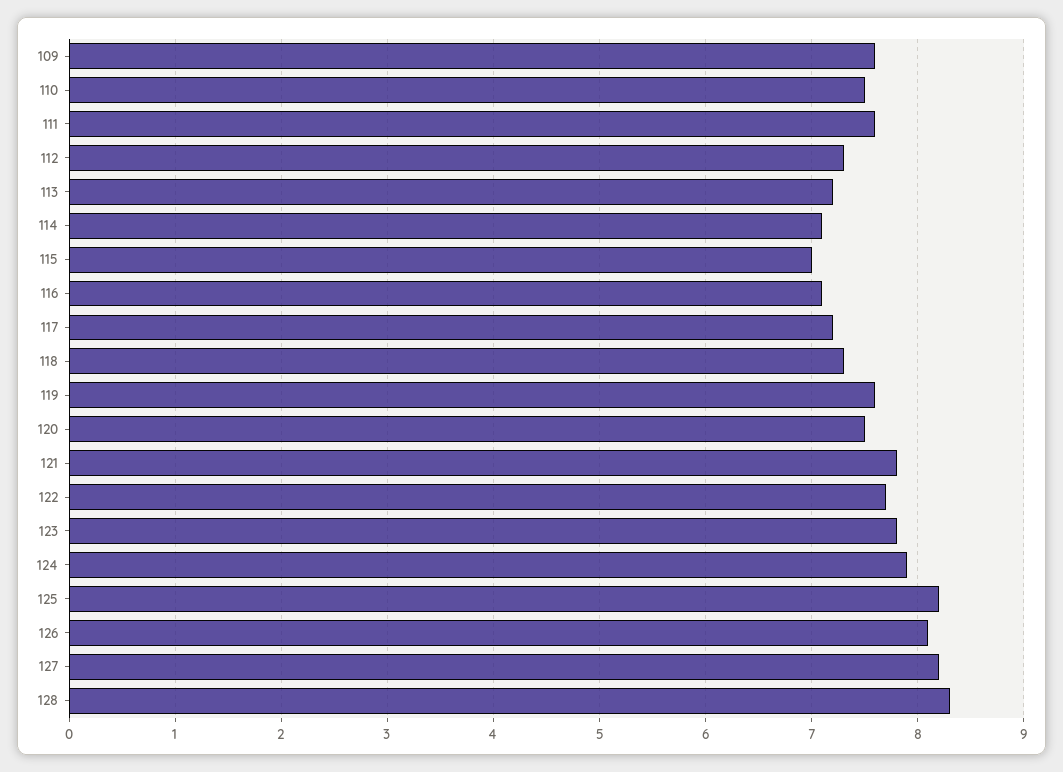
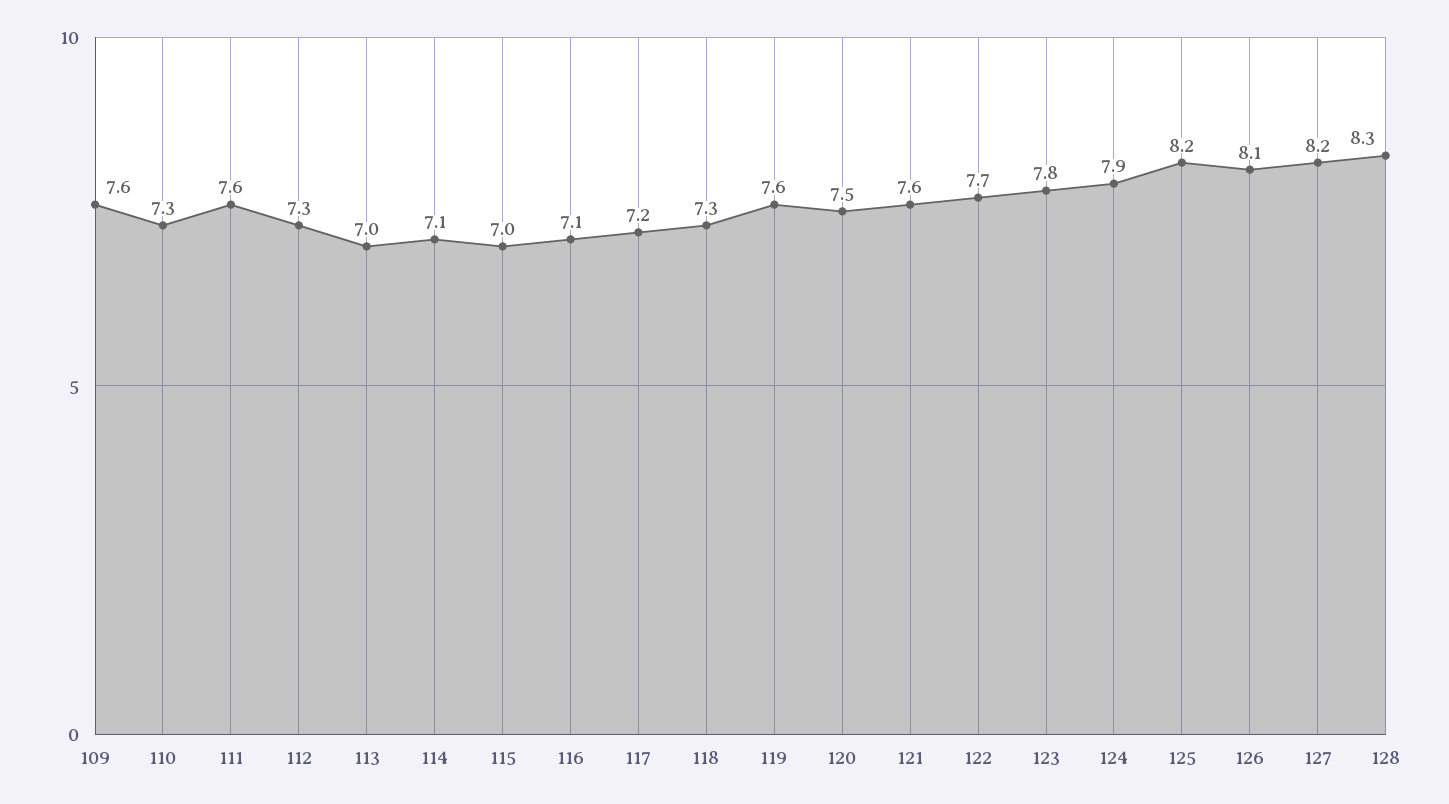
  {
    "109": 7.6,
-   "110": 7.5,
+   "110": 7.3,
    "111": 7.6,
    "112": 7.3,
-   "113": 7.2,
+   "113": 7,
    "114": 7.1,
    "115": 7,
    "116": 7.1,
    "117": 7.2,
    "118": 7.3,
    "119": 7.6,
    "120": 7.5,
-   "121": 7.8,
+   "121": 7.6,
    "122": 7.7,
    "123": 7.8,
    "124": 7.9,
    "125": 8.2,
    "126": 8.1,
    "127": 8.2,
    "128": 8.3
  }

